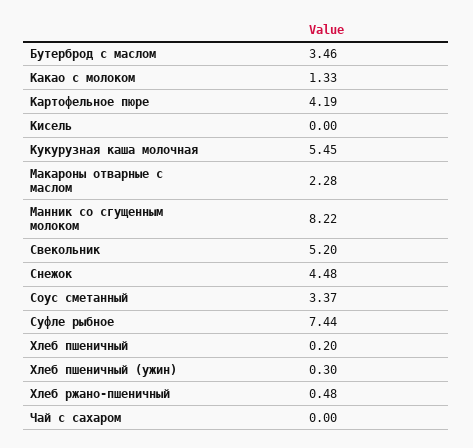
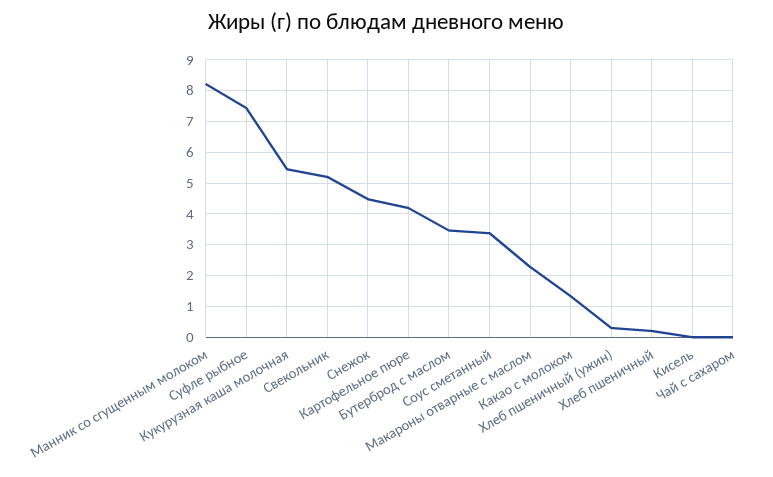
  {
    "Бутерброд с маслом": 3.46,
    "Какао с молоком": 1.33,
    "Картофельное пюре": 4.19,
    "Кисель": 0,
    "Кукурузная каша молочная": 5.45,
    "Макароны отварные с маслом": 2.28,
    "Манник со сгущенным молоком": 8.22,
    "Свекольник": 5.2,
    "Снежок": 4.48,
    "Соус сметанный": 3.37,
    "Суфле рыбное": 7.44,
    "Хлеб пшеничный": 0.2,
    "Хлеб пшеничный (ужин)": 0.3,
-   "Хлеб ржано-пшеничный": 0.48,
    "Чай с сахаром": 0
  }

